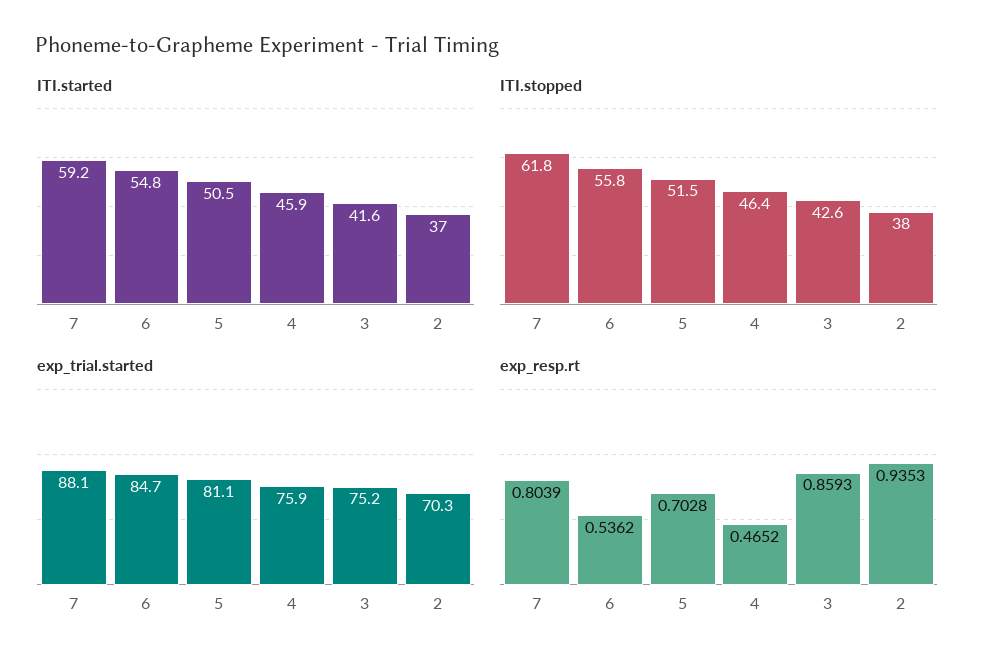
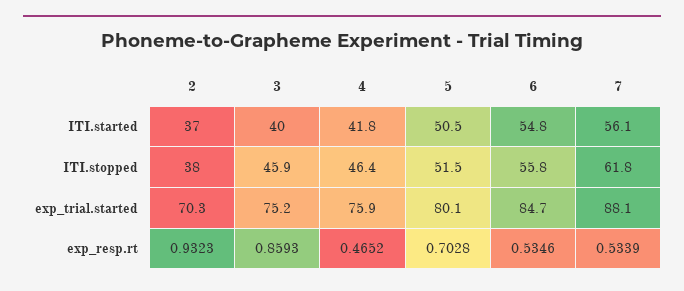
  {
    "ITI.started": {
-     "7": 59.2,
+     "7": 56.1,
      "6": 54.8,
      "5": 50.5,
-     "4": 45.9,
+     "4": 41.8,
-     "3": 41.6,
+     "3": 40,
      "2": 37
    },
    "ITI.stopped": {
      "7": 61.8,
      "6": 55.8,
      "5": 51.5,
      "4": 46.4,
-     "3": 42.6,
+     "3": 45.9,
      "2": 38
    },
    "exp_trial.started": {
      "7": 88.1,
      "6": 84.7,
-     "5": 81.1,
+     "5": 80.1,
      "4": 75.9,
      "3": 75.2,
      "2": 70.3
    },
    "exp_resp.rt": {
-     "7": 0.8039,
+     "7": 0.5339,
-     "6": 0.5362,
+     "6": 0.5346,
      "5": 0.7028,
      "4": 0.4652,
      "3": 0.8593,
-     "2": 0.9353
+     "2": 0.9323
    }
  }

